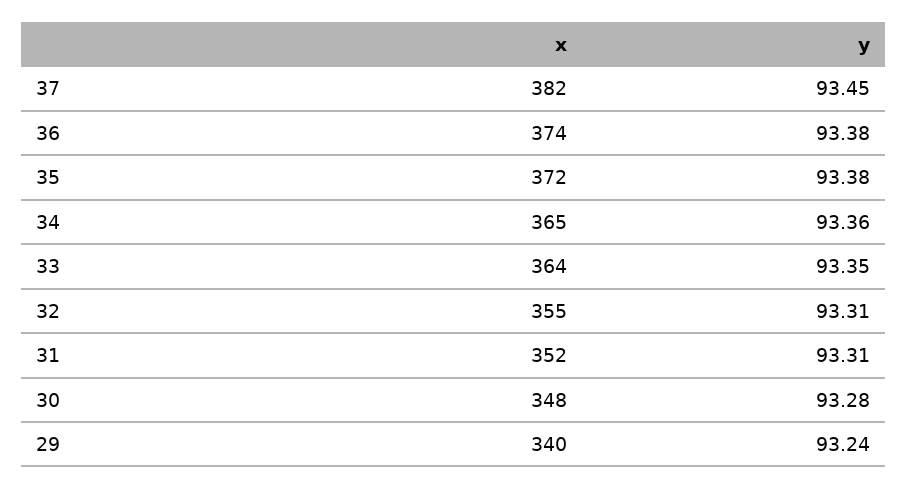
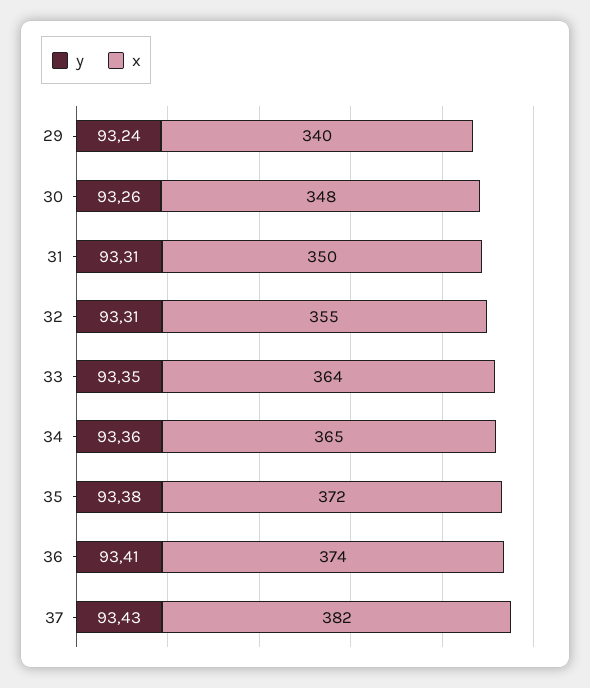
  {
    "x": {
      "37": 382,
      "36": 374,
      "35": 372,
      "34": 365,
      "33": 364,
      "32": 355,
-     "31": 352,
+     "31": 350,
      "30": 348,
      "29": 340
    },
    "y": {
-     "37": 93.45,
+     "37": 93.43,
-     "36": 93.38,
+     "36": 93.41,
      "35": 93.38,
      "34": 93.36,
      "33": 93.35,
      "32": 93.31,
      "31": 93.31,
-     "30": 93.28,
+     "30": 93.26,
      "29": 93.24
    }
  }

